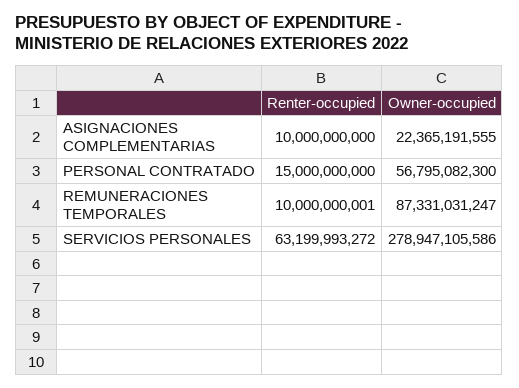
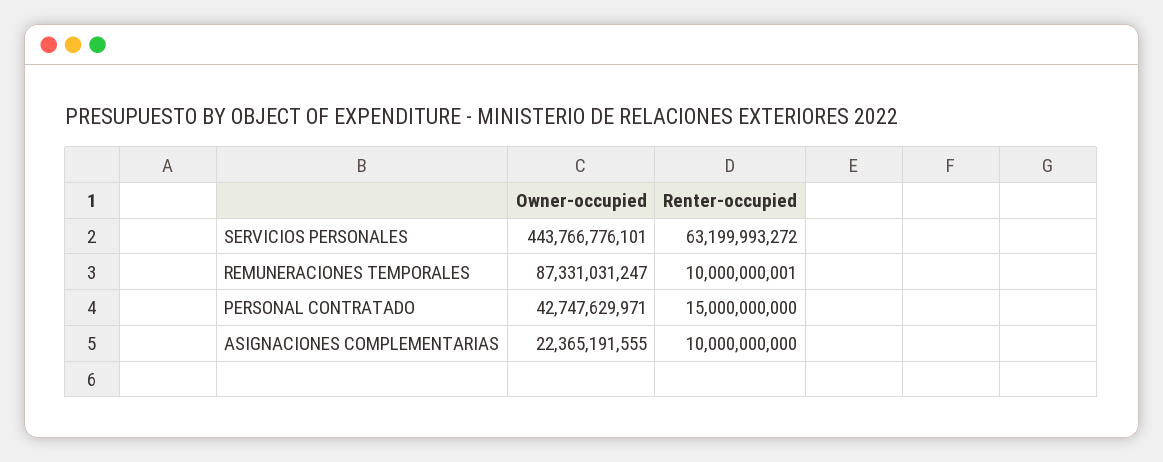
  {
    "Renter-occupied": {
      "ASIGNACIONES COMPLEMENTARIAS": 10000000000,
      "PERSONAL CONTRATADO": 15000000000,
      "REMUNERACIONES TEMPORALES": 10000000001,
      "SERVICIOS PERSONALES": 63199993272
    },
    "Owner-occupied": {
      "ASIGNACIONES COMPLEMENTARIAS": 22365191555,
-     "PERSONAL CONTRATADO": 56795082300,
+     "PERSONAL CONTRATADO": 42747629971,
      "REMUNERACIONES TEMPORALES": 87331031247,
-     "SERVICIOS PERSONALES": 278947105586
+     "SERVICIOS PERSONALES": 443766776101
    }
  }

